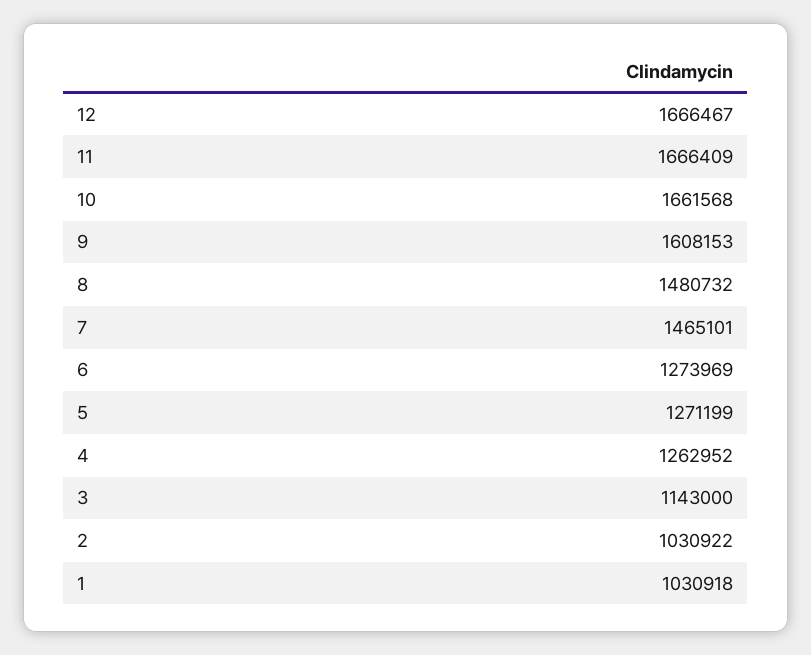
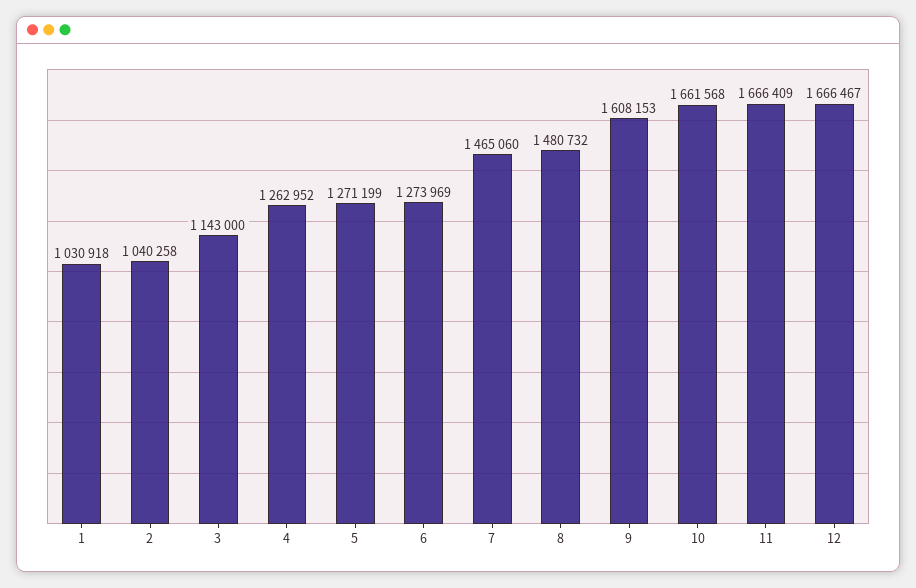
  {
    "12": 1666467,
    "11": 1666409,
    "10": 1661568,
    "9": 1608153,
    "8": 1480732,
-   "7": 1465101,
+   "7": 1465060,
    "6": 1273969,
    "5": 1271199,
    "4": 1262952,
    "3": 1143000,
-   "2": 1030922,
+   "2": 1040258,
    "1": 1030918
  }

